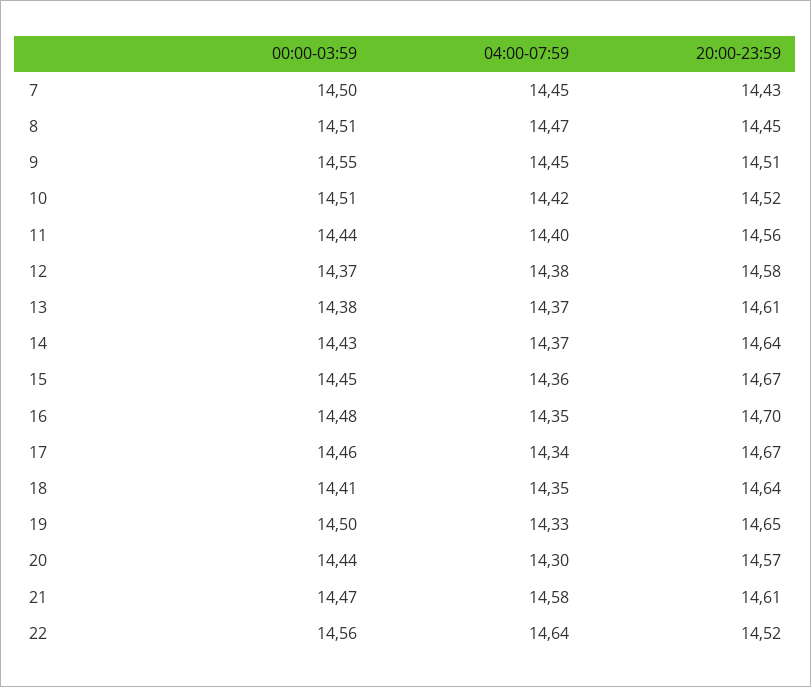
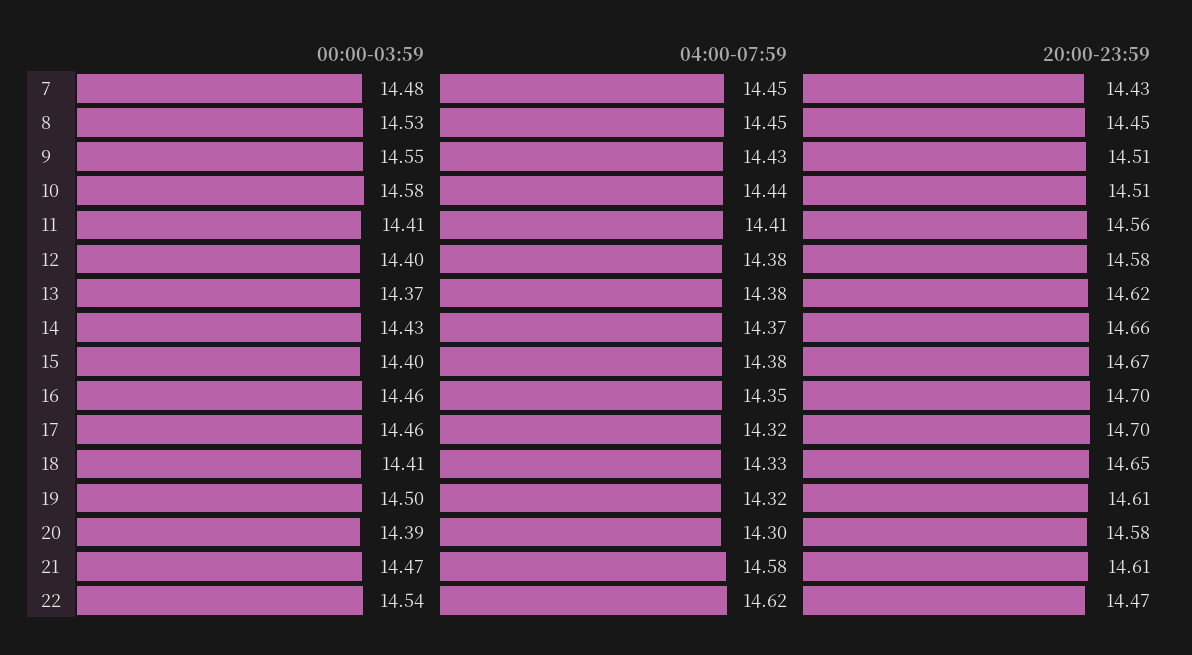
  {
    "00:00-03:59": {
-     "7": 14.5,
+     "7": 14.48,
-     "8": 14.51,
+     "8": 14.53,
      "9": 14.55,
-     "10": 14.51,
+     "10": 14.58,
-     "11": 14.44,
+     "11": 14.41,
-     "12": 14.37,
+     "12": 14.4,
-     "13": 14.38,
+     "13": 14.37,
      "14": 14.43,
-     "15": 14.45,
+     "15": 14.4,
-     "16": 14.48,
+     "16": 14.46,
      "17": 14.46,
      "18": 14.41,
      "19": 14.5,
-     "20": 14.44,
+     "20": 14.39,
      "21": 14.47,
-     "22": 14.56
+     "22": 14.54
    },
    "04:00-07:59": {
      "7": 14.45,
-     "8": 14.47,
+     "8": 14.45,
-     "9": 14.45,
+     "9": 14.43,
-     "10": 14.42,
+     "10": 14.44,
-     "11": 14.4,
+     "11": 14.41,
      "12": 14.38,
-     "13": 14.37,
+     "13": 14.38,
      "14": 14.37,
-     "15": 14.36,
+     "15": 14.38,
      "16": 14.35,
-     "17": 14.34,
+     "17": 14.32,
-     "18": 14.35,
+     "18": 14.33,
-     "19": 14.33,
+     "19": 14.32,
      "20": 14.3,
      "21": 14.58,
-     "22": 14.64
+     "22": 14.62
    },
    "20:00-23:59": {
      "7": 14.43,
      "8": 14.45,
      "9": 14.51,
-     "10": 14.52,
+     "10": 14.51,
      "11": 14.56,
      "12": 14.58,
-     "13": 14.61,
+     "13": 14.62,
-     "14": 14.64,
+     "14": 14.66,
      "15": 14.67,
      "16": 14.7,
-     "17": 14.67,
+     "17": 14.7,
-     "18": 14.64,
+     "18": 14.65,
-     "19": 14.65,
+     "19": 14.61,
-     "20": 14.57,
+     "20": 14.58,
      "21": 14.61,
-     "22": 14.52
+     "22": 14.47
    }
  }

